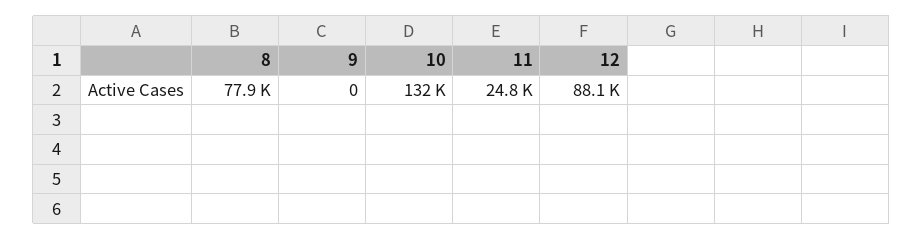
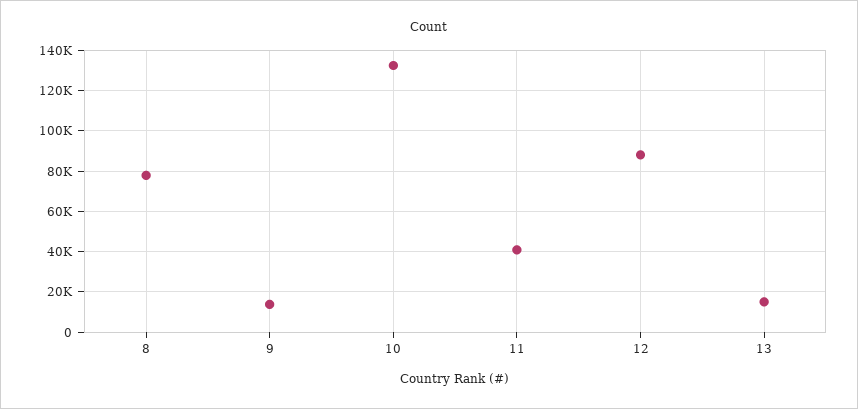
  {
    "8": 77900,
-   "9": 0,
+   "9": 15000,
    "10": 132000,
-   "11": 24800,
+   "11": 40000,
-   "12": 88100
+   "12": 88100,
+   "13": 15000
  }

